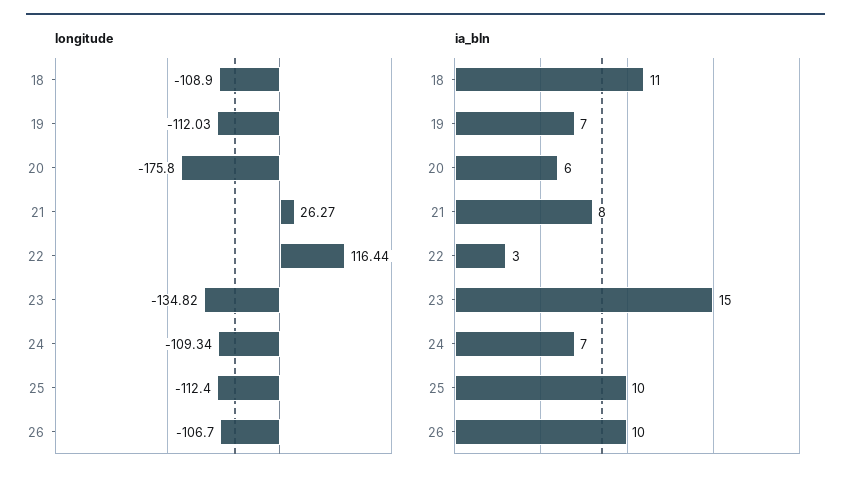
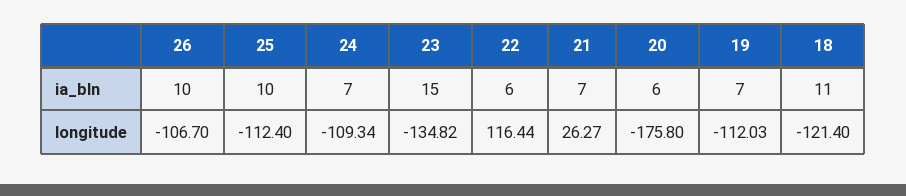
  {
    "longitude": {
-     "18": -108.9,
+     "18": -121.4,
      "19": -112.03,
      "20": -175.8,
      "21": 26.27,
      "22": 116.44,
      "23": -134.82,
      "24": -109.34,
      "25": -112.4,
      "26": -106.7
    },
    "ia_bln": {
      "18": 11,
      "19": 7,
      "20": 6,
-     "21": 8,
+     "21": 7,
-     "22": 3,
+     "22": 6,
      "23": 15,
      "24": 7,
      "25": 10,
      "26": 10
    }
  }

